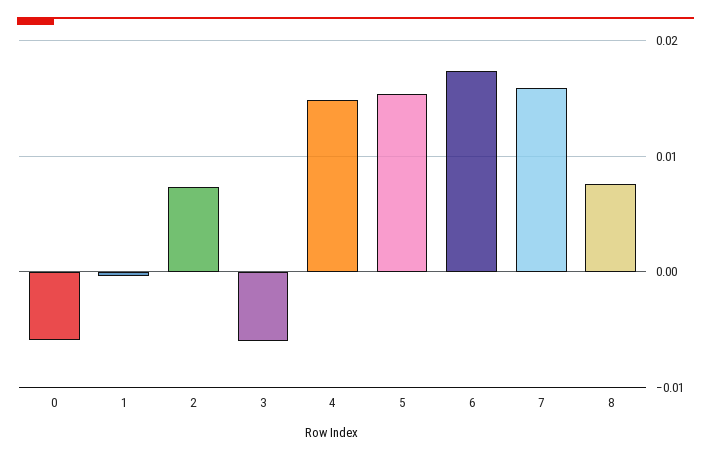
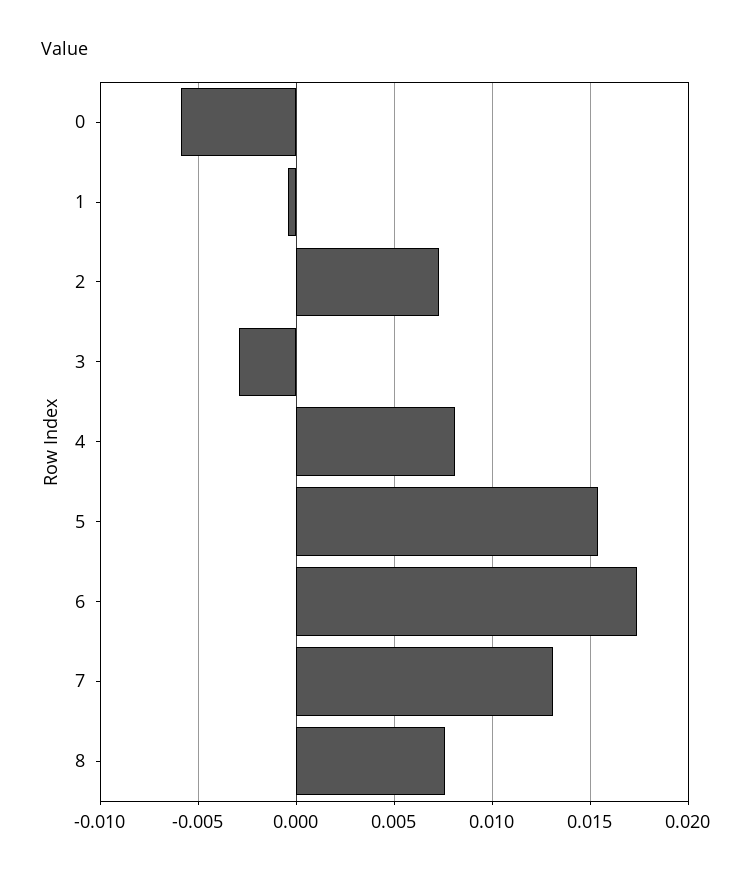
  {
    "0": -0.006,
    "1": -0.0005,
    "2": 0.0075,
-   "3": -0.006,
+   "3": -0.003,
-   "4": 0.015,
+   "4": 0.008,
    "5": 0.0155,
    "6": 0.0175,
-   "7": 0.016,
+   "7": 0.013,
    "8": 0.0075
  }

